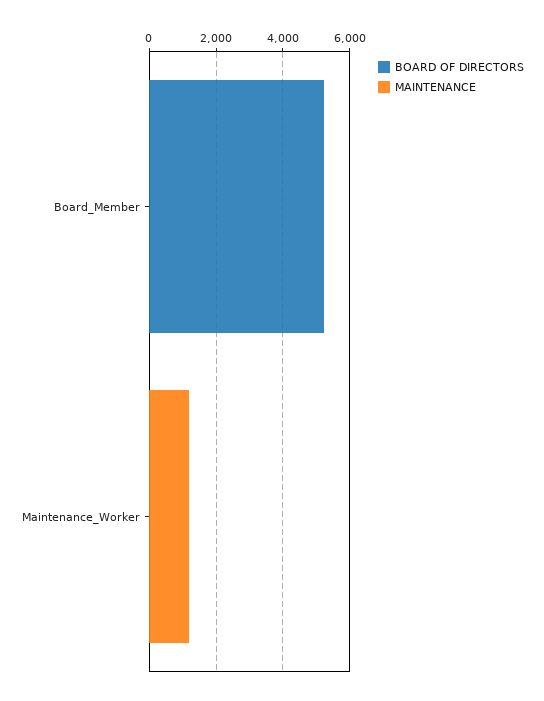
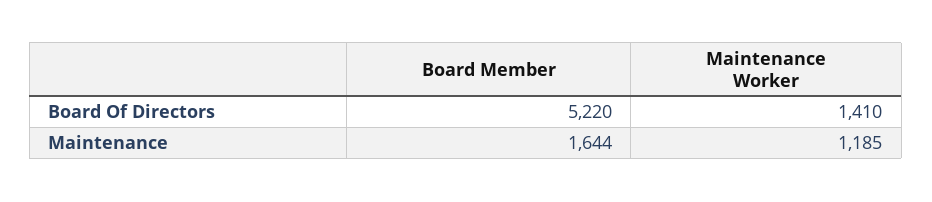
  {
    "BOARD OF DIRECTORS": {
      "Board_Member": 5220,
-     "Maintenance_Worker": 0
+     "Maintenance_Worker": 1410
    },
    "MAINTENANCE": {
-     "Board_Member": 0,
+     "Board_Member": 1644,
      "Maintenance_Worker": 1185
    }
  }

